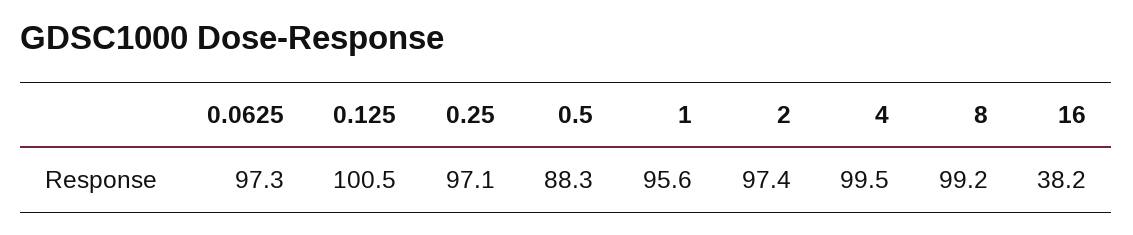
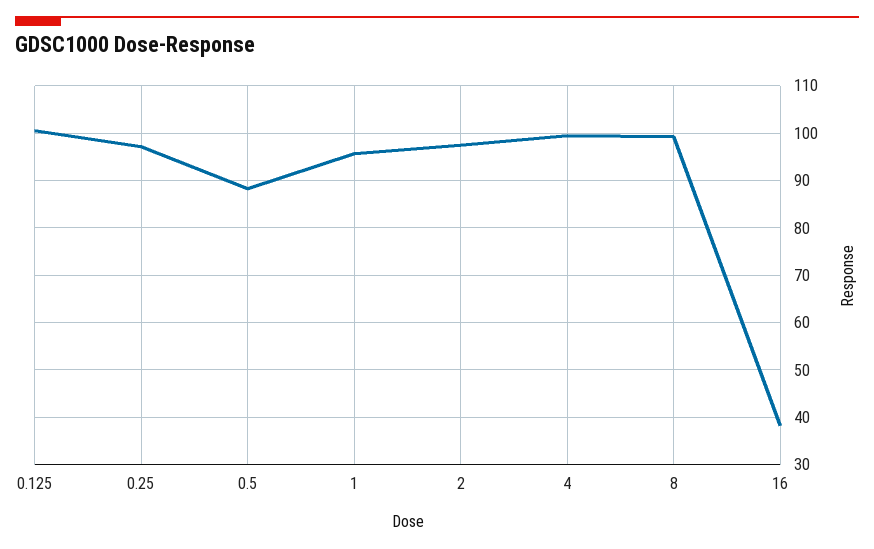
  {
-   "0.0625": 97.3,
    "0.125": 100.5,
    "0.25": 97.1,
    "0.5": 88.3,
    "1": 95.6,
    "2": 97.4,
    "4": 99.5,
    "8": 99.2,
    "16": 38.2
  }

